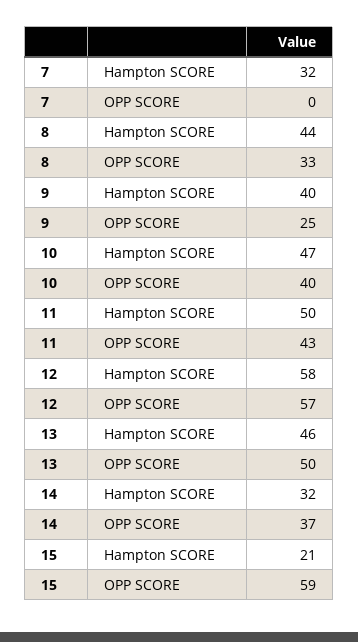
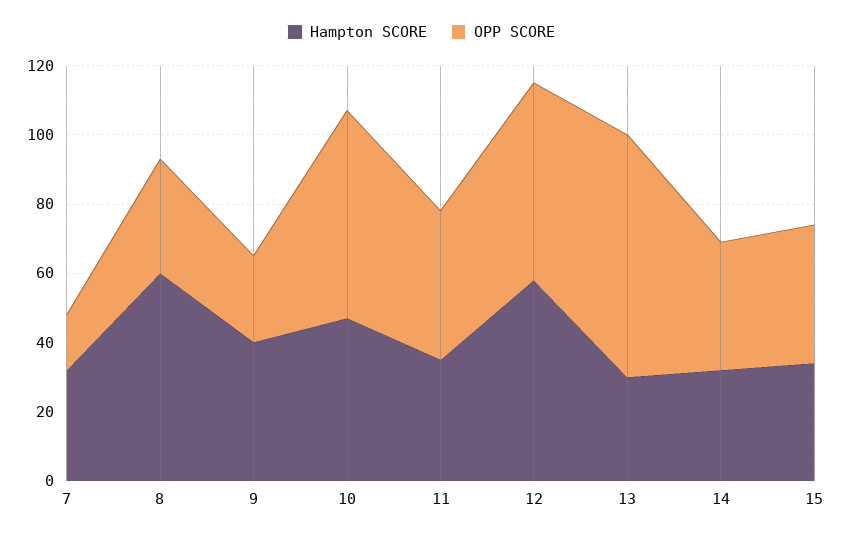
  {
    "Hampton SCORE": {
      "7": 32,
-     "8": 44,
+     "8": 60,
      "9": 40,
      "10": 47,
-     "11": 50,
+     "11": 35,
      "12": 58,
-     "13": 46,
+     "13": 30,
      "14": 32,
-     "15": 21
+     "15": 35
    },
    "OPP SCORE": {
-     "7": 0,
+     "7": 15,
      "8": 33,
      "9": 25,
-     "10": 40,
+     "10": 60,
      "11": 43,
      "12": 57,
-     "13": 50,
+     "13": 70,
      "14": 37,
-     "15": 59
+     "15": 40
    }
  }

